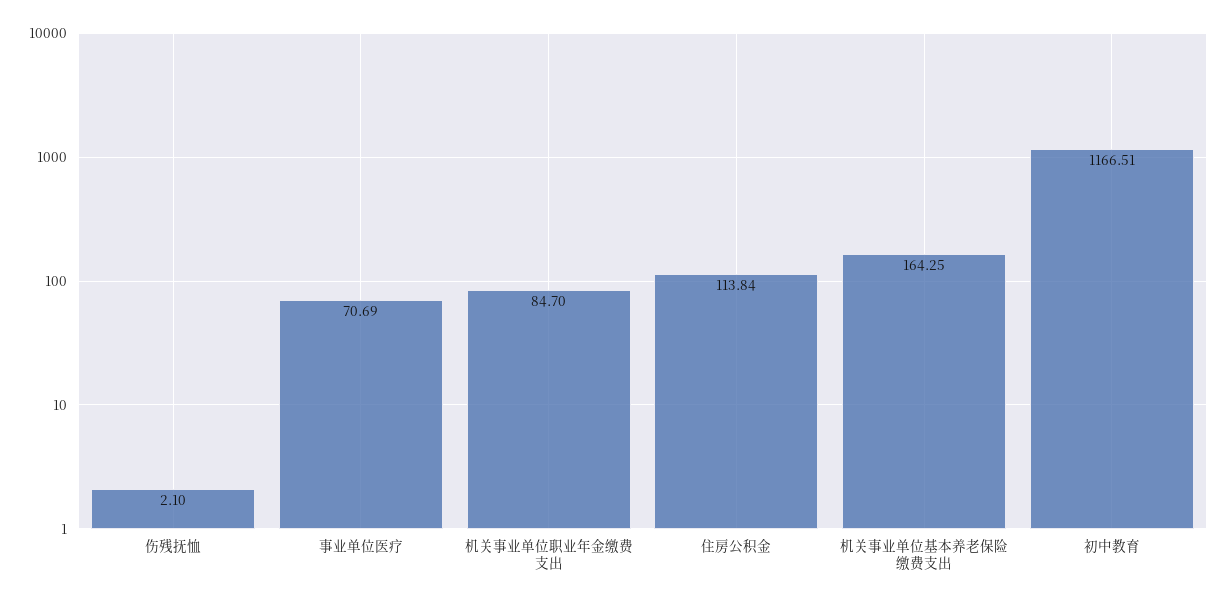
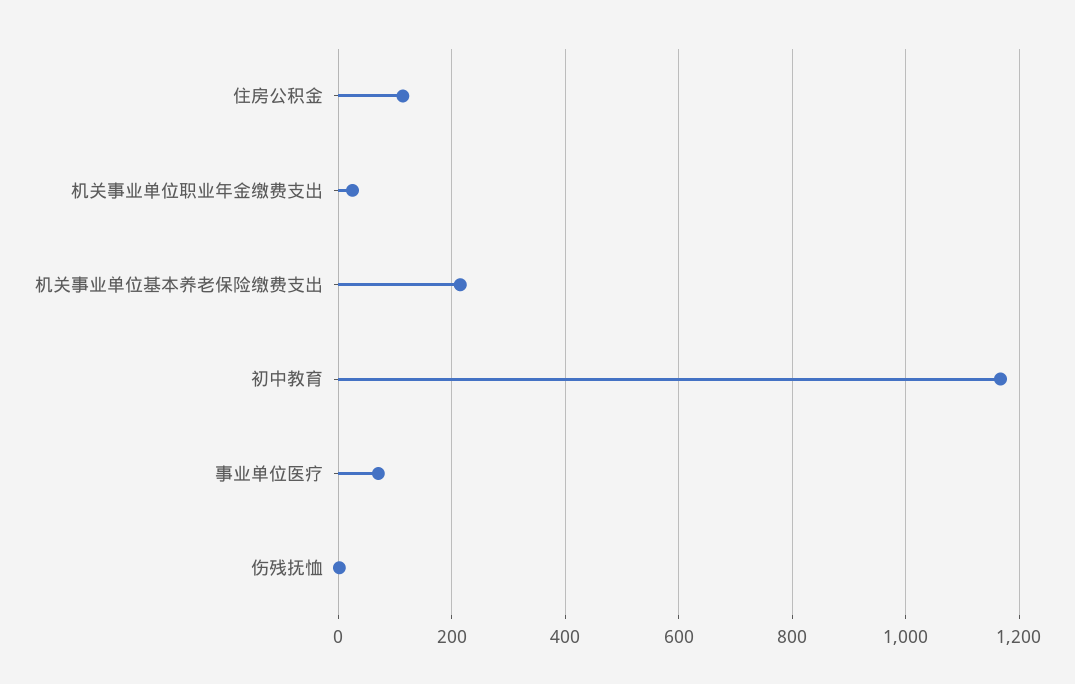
  {
    "伤残抚恤": 2.1,
    "事业单位医疗": 70.69,
-   "机关事业单位职业年金缴费支出": 84.7,
+   "机关事业单位职业年金缴费支出": 20,
    "住房公积金": 113.84,
-   "机关事业单位基本养老保险缴费支出": 164.25,
+   "机关事业单位基本养老保险缴费支出": 220,
    "初中教育": 1166.51
  }

